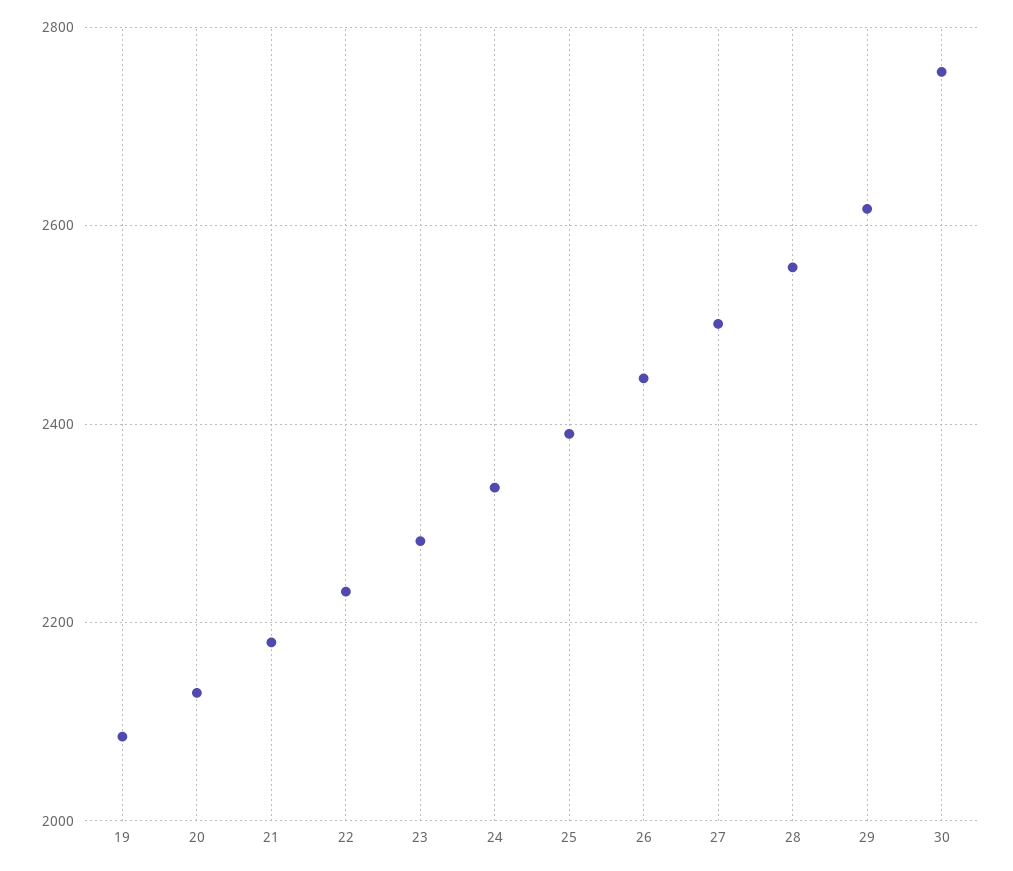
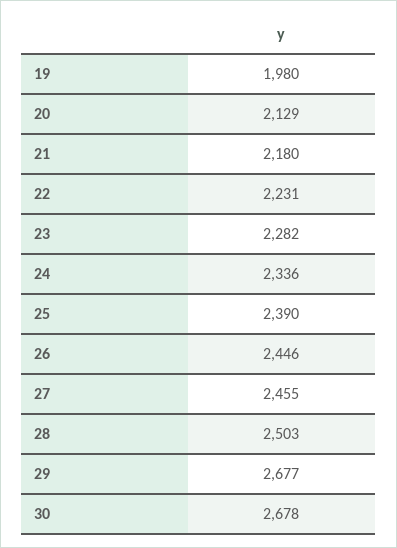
  {
-   "19": 2080,
+   "19": 1980,
    "20": 2129,
    "21": 2180,
    "22": 2231,
    "23": 2282,
    "24": 2336,
    "25": 2390,
    "26": 2446,
-   "27": 2500,
+   "27": 2455,
-   "28": 2560,
+   "28": 2503,
-   "29": 2620,
+   "29": 2677,
-   "30": 2760
+   "30": 2678
  }

